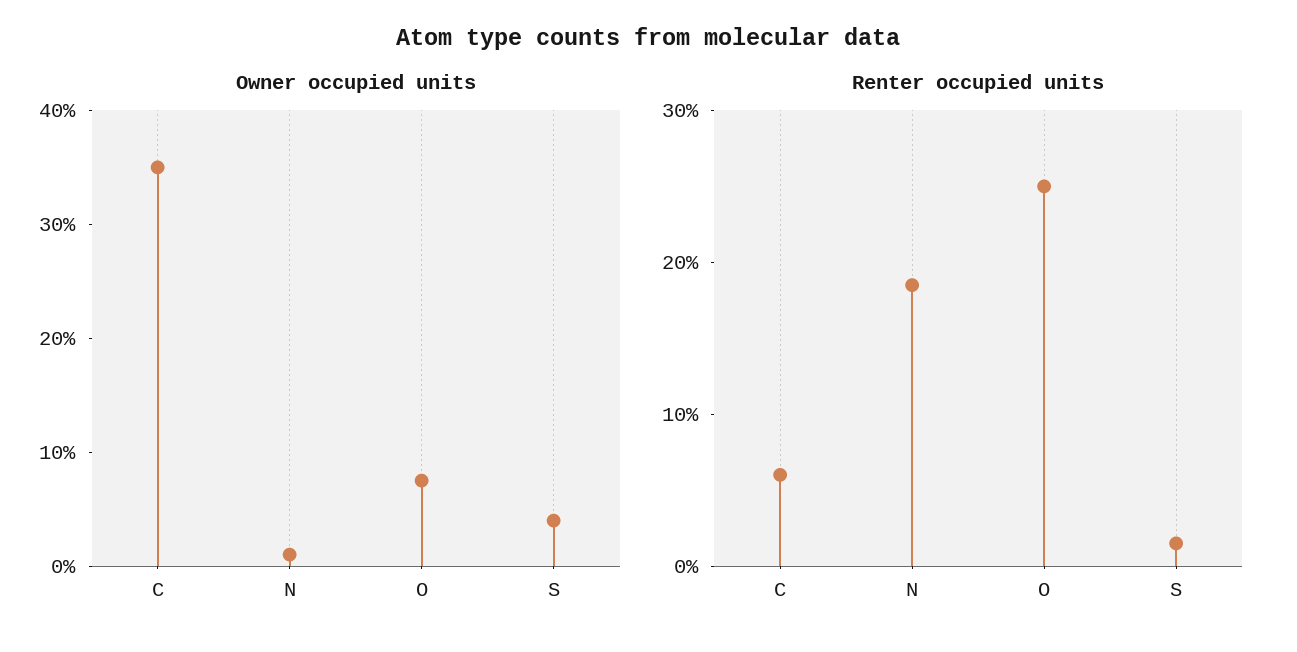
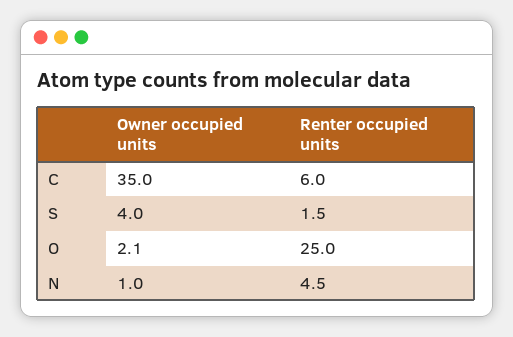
  {
    "Owner occupied units": {
      "C": 35,
      "N": 1,
-     "O": 8,
+     "O": 2.1,
      "S": 4
    },
    "Renter occupied units": {
      "C": 6,
-     "N": 18,
+     "N": 4.5,
      "O": 25,
      "S": 1.5
    }
  }

